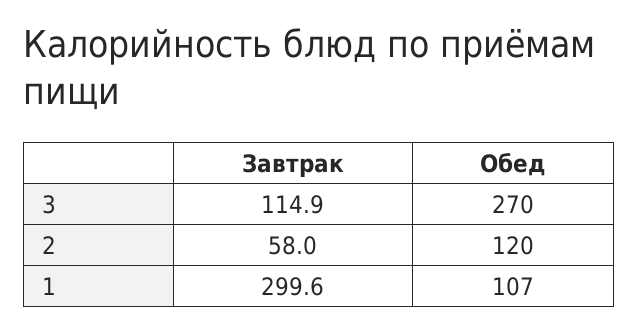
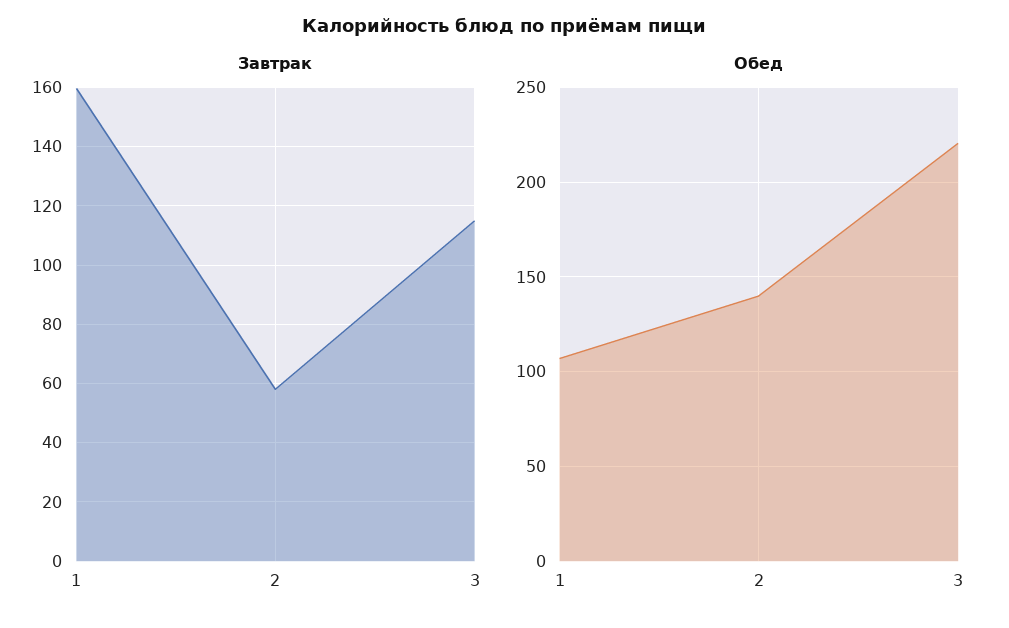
  {
    "Завтрак": {
      "3": 114.9,
      "2": 58,
-     "1": 299.6
+     "1": 160
    },
    "Обед": {
-     "3": 270,
+     "3": 220,
-     "2": 120,
+     "2": 140,
      "1": 107
    }
  }

